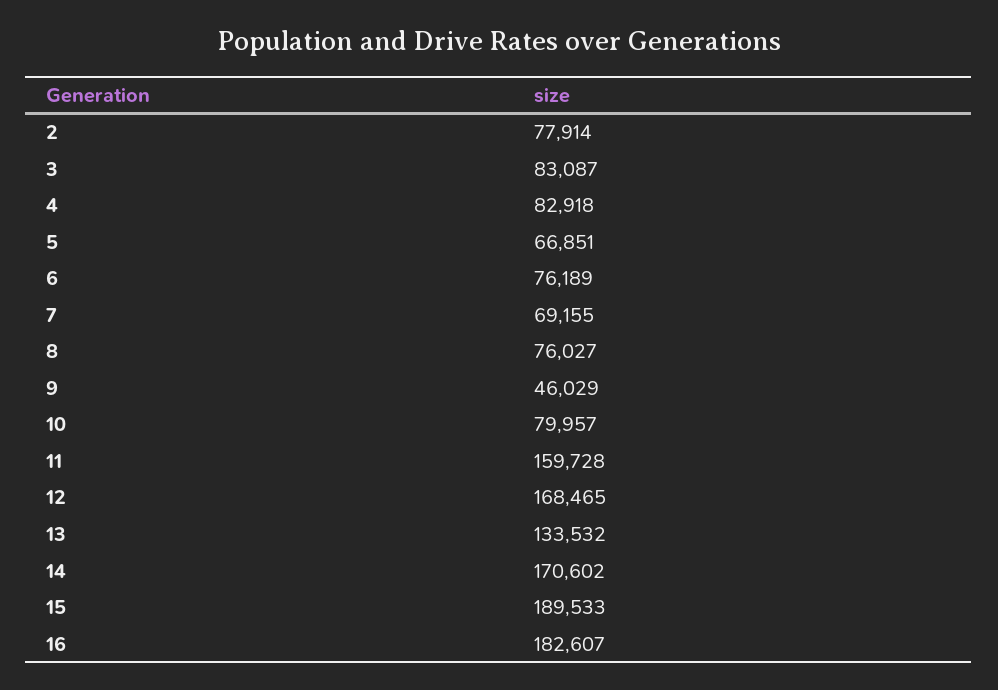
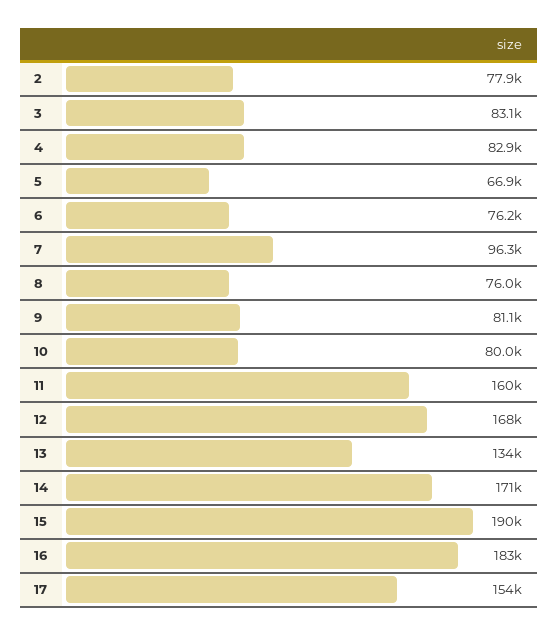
  {
    "2": 77914,
    "3": 83087,
    "4": 82918,
    "5": 66851,
    "6": 76189,
-   "7": 69155,
+   "7": 96300,
    "8": 76027,
-   "9": 46029,
+   "9": 81100,
    "10": 79957,
    "11": 159728,
    "12": 168465,
    "13": 133532,
    "14": 170602,
    "15": 189533,
-   "16": 182607
+   "16": 182607,
+   "17": 154000
  }

